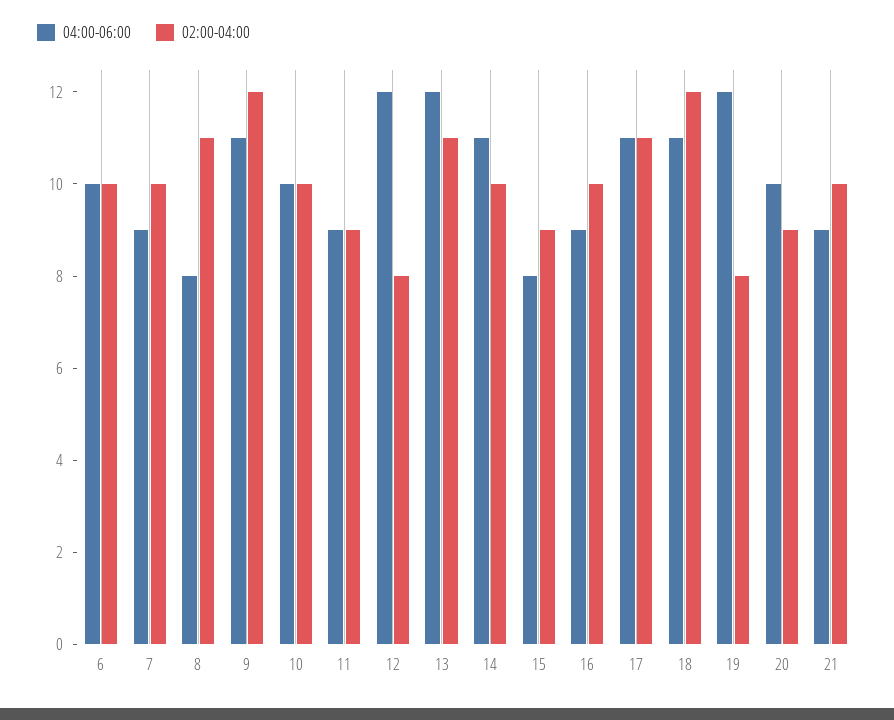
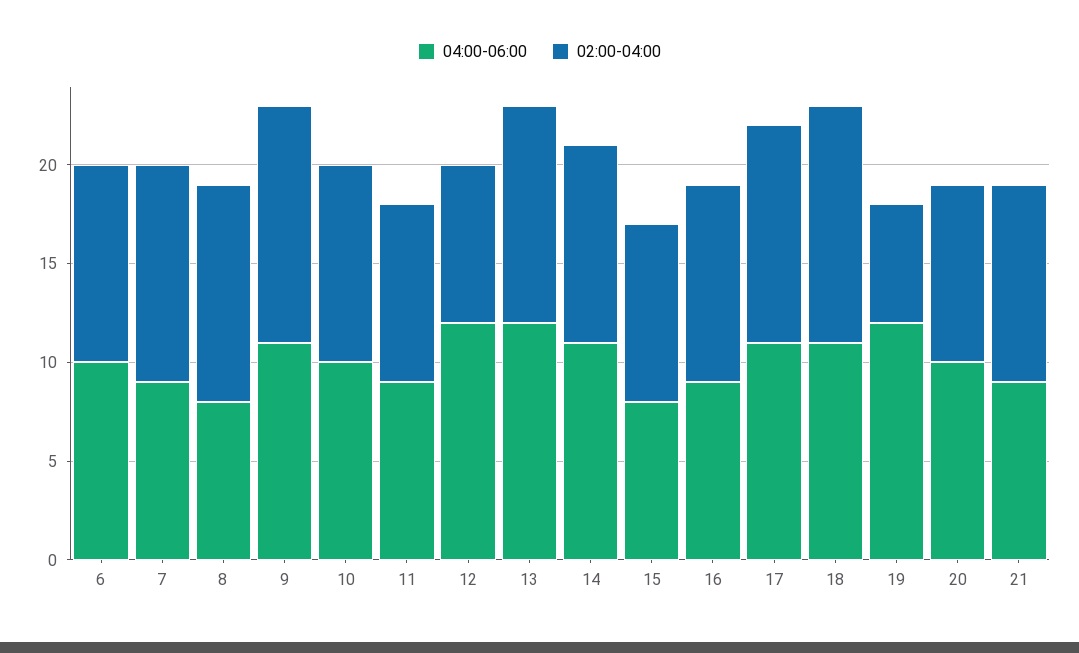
  {
    "04:00-06:00": {
      "6": 10,
      "7": 9,
      "8": 8,
      "9": 11,
      "10": 10,
      "11": 9,
      "12": 12,
      "13": 12,
      "14": 11,
      "15": 8,
      "16": 9,
      "17": 11,
      "18": 11,
      "19": 12,
      "20": 10,
      "21": 9
    },
    "02:00-04:00": {
      "6": 10,
-     "7": 10,
+     "7": 11,
      "8": 11,
      "9": 12,
      "10": 10,
      "11": 9,
      "12": 8,
      "13": 11,
      "14": 10,
      "15": 9,
      "16": 10,
      "17": 11,
      "18": 12,
-     "19": 8,
+     "19": 6,
      "20": 9,
      "21": 10
    }
  }

